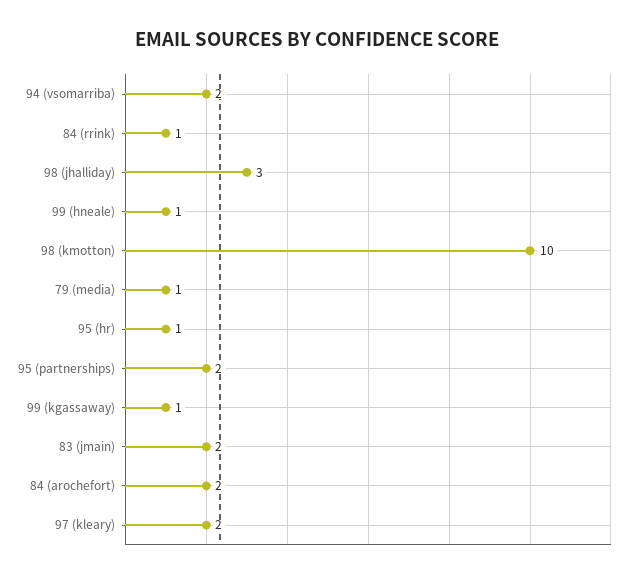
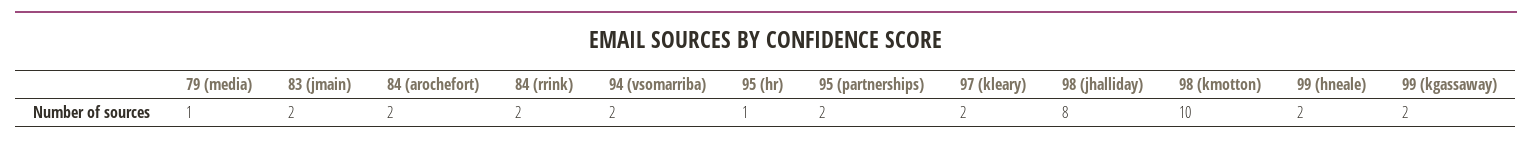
  {
    "94 (vsomarriba)": 2,
-   "84 (rrink)": 1,
+   "84 (rrink)": 2,
-   "98 (jhalliday)": 3,
+   "98 (jhalliday)": 8,
-   "99 (hneale)": 1,
+   "99 (hneale)": 2,
    "98 (kmotton)": 10,
    "79 (media)": 1,
    "95 (hr)": 1,
    "95 (partnerships)": 2,
-   "99 (kgassaway)": 1,
+   "99 (kgassaway)": 2,
    "83 (jmain)": 2,
    "84 (arochefort)": 2,
    "97 (kleary)": 2
  }

